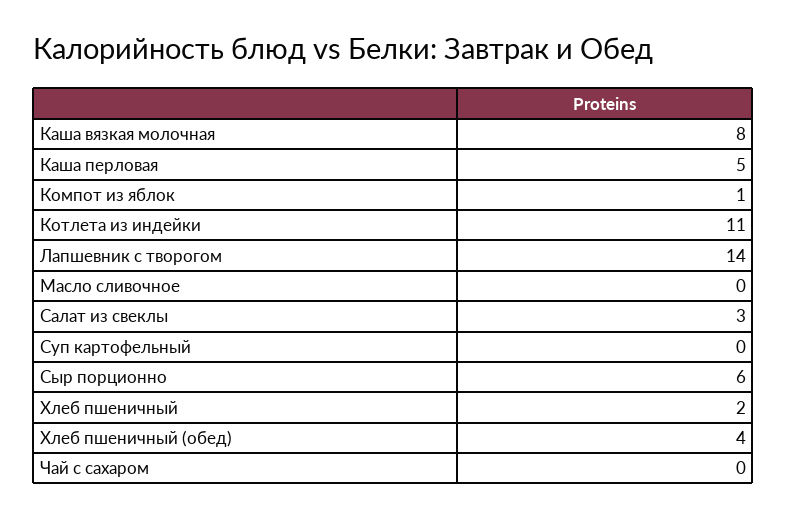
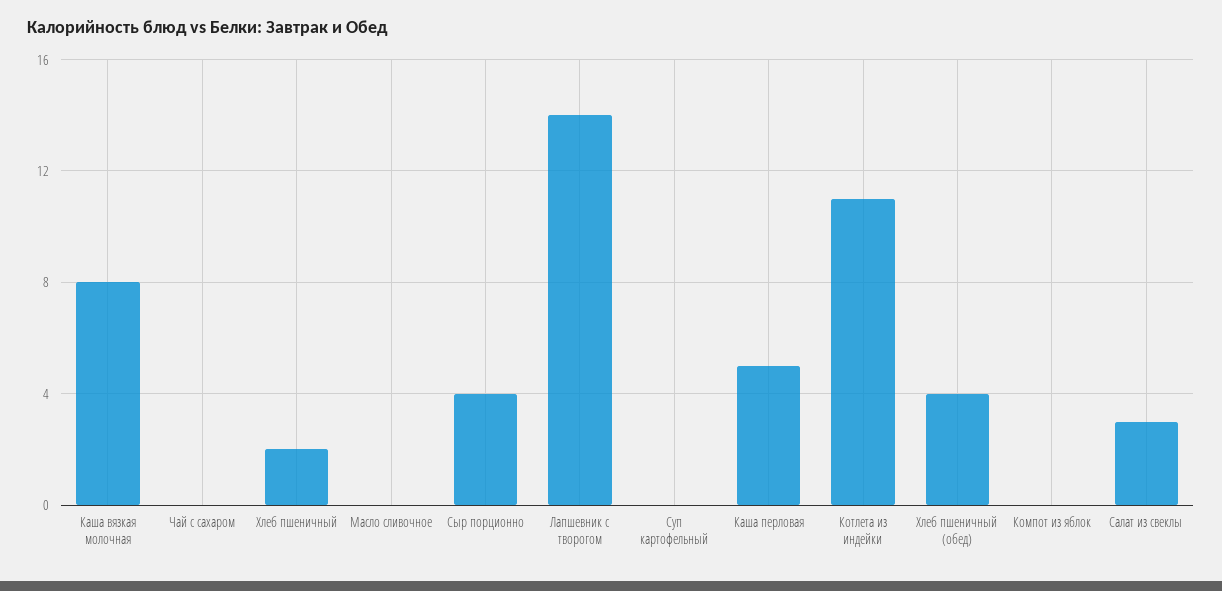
  {
    "Каша вязкая молочная": 8,
    "Каша перловая": 5,
-   "Компот из яблок": 1,
+   "Компот из яблок": 0,
    "Котлета из индейки": 11,
    "Лапшевник с творогом": 14,
    "Масло сливочное": 0,
    "Салат из свеклы": 3,
    "Суп картофельный": 0,
-   "Сыр порционно": 6,
+   "Сыр порционно": 4,
    "Хлеб пшеничный": 2,
    "Хлеб пшеничный (обед)": 4,
    "Чай с сахаром": 0
  }

